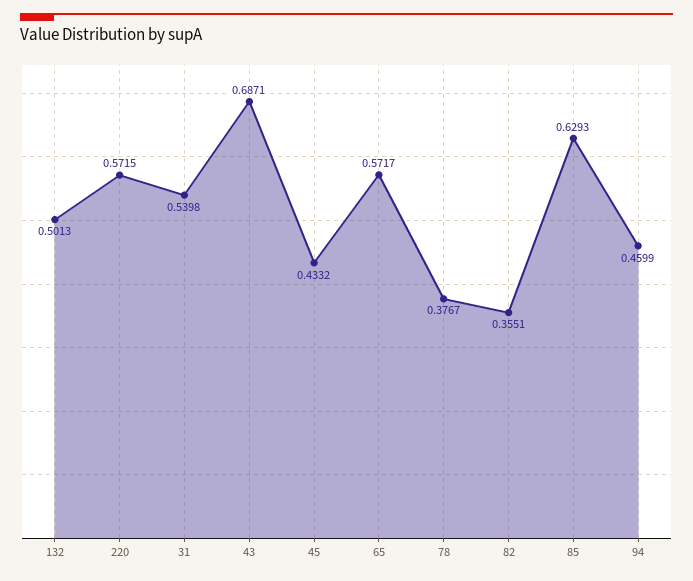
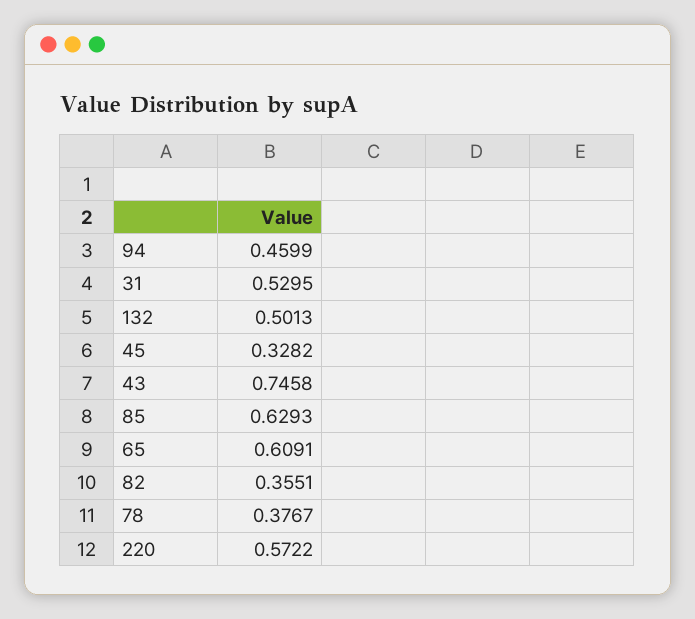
  {
    "132": 0.5013,
-   "220": 0.5715,
+   "220": 0.5722,
-   "31": 0.5398,
+   "31": 0.5295,
-   "43": 0.6871,
+   "43": 0.7458,
-   "45": 0.4332,
+   "45": 0.3282,
-   "65": 0.5717,
+   "65": 0.6091,
    "78": 0.3767,
    "82": 0.3551,
    "85": 0.6293,
    "94": 0.4599
  }

